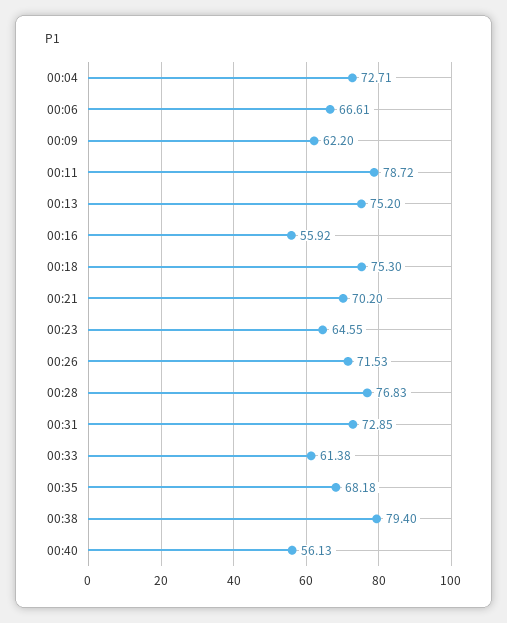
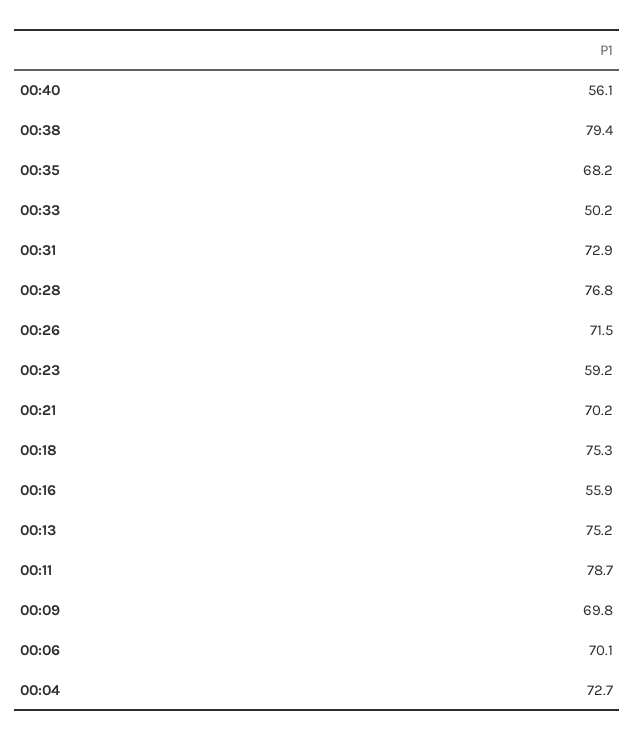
  {
    "00:04": 72.71,
-   "00:06": 66.61,
+   "00:06": 70.1,
-   "00:09": 62.2,
+   "00:09": 69.8,
    "00:11": 78.72,
    "00:13": 75.2,
    "00:16": 55.92,
    "00:18": 75.3,
    "00:21": 70.2,
-   "00:23": 64.55,
+   "00:23": 59.2,
    "00:26": 71.53,
    "00:28": 76.83,
    "00:31": 72.85,
-   "00:33": 61.38,
+   "00:33": 50.2,
    "00:35": 68.18,
    "00:38": 79.4,
    "00:40": 56.13
  }

